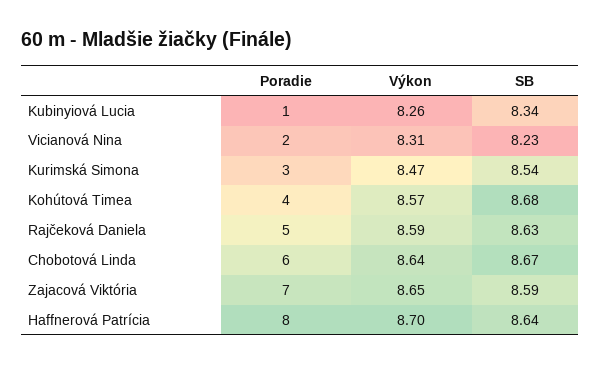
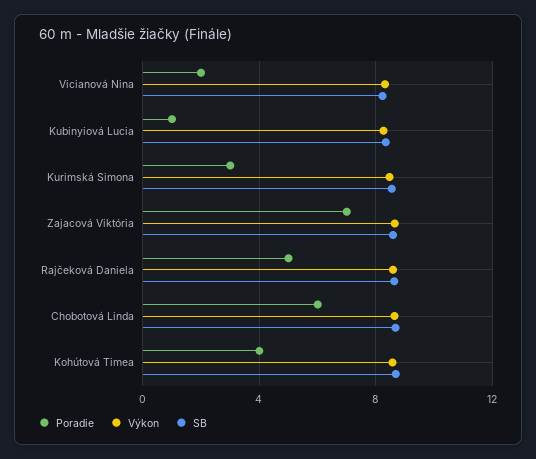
  {
    "Poradie": {
      "Kubinyiová Lucia": 1,
      "Vicianová Nina": 2,
      "Kurimská Simona": 3,
      "Kohútová Timea": 4,
      "Rajčeková Daniela": 5,
      "Chobotová Linda": 6,
-     "Zajacová Viktória": 7,
+     "Zajacová Viktória": 7
-     "Haffnerová Patrícia": 8
    },
    "Výkon": {
      "Kubinyiová Lucia": 8.26,
      "Vicianová Nina": 8.31,
      "Kurimská Simona": 8.47,
      "Kohútová Timea": 8.57,
      "Rajčeková Daniela": 8.59,
      "Chobotová Linda": 8.64,
-     "Zajacová Viktória": 8.65,
+     "Zajacová Viktória": 8.65
-     "Haffnerová Patrícia": 8.7
    },
    "SB": {
      "Kubinyiová Lucia": 8.34,
      "Vicianová Nina": 8.23,
      "Kurimská Simona": 8.54,
      "Kohútová Timea": 8.68,
      "Rajčeková Daniela": 8.63,
      "Chobotová Linda": 8.67,
-     "Zajacová Viktória": 8.59,
+     "Zajacová Viktória": 8.59
-     "Haffnerová Patrícia": 8.64
    }
  }

